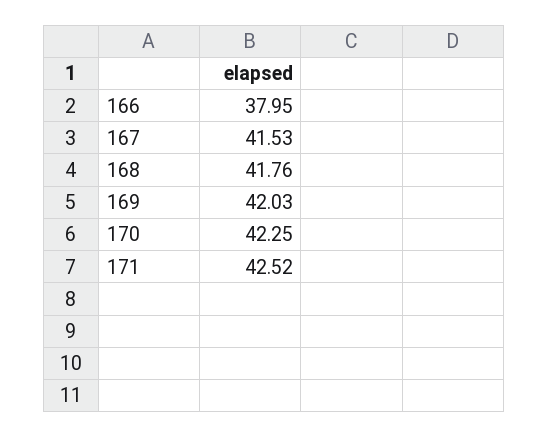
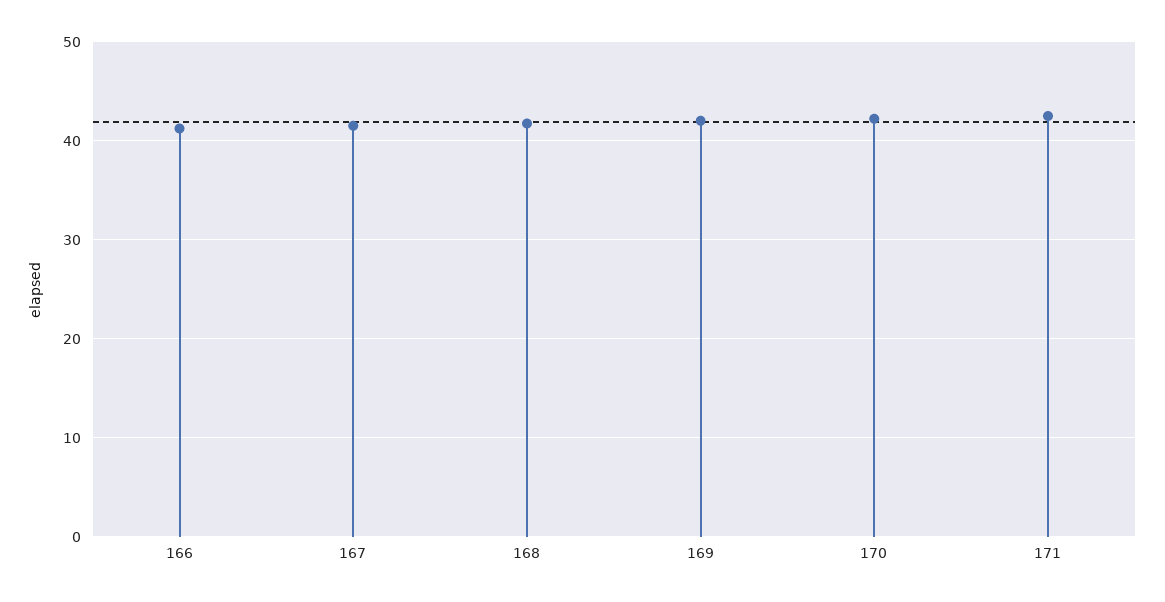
  {
-   "166": 37.95,
+   "166": 41,
    "167": 41.53,
    "168": 41.76,
    "169": 42.03,
    "170": 42.25,
    "171": 42.52
  }

